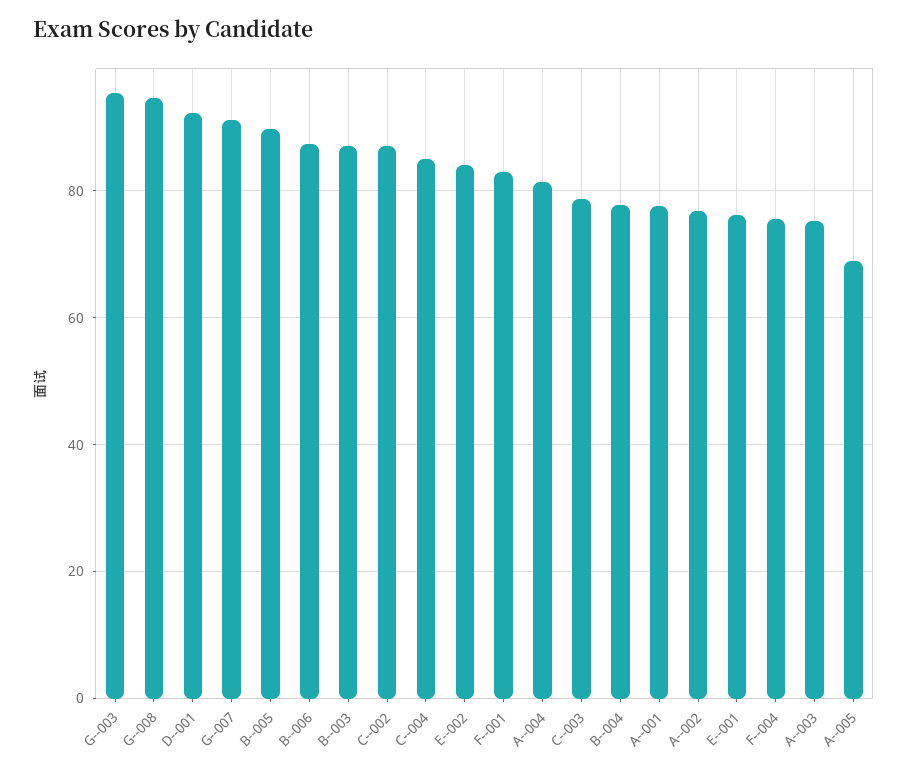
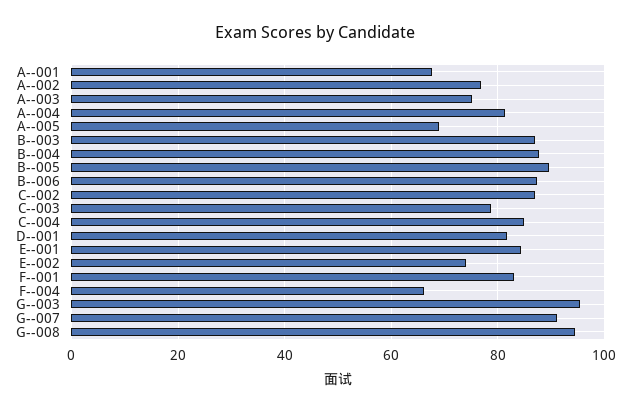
  {
    "G--003": 96,
    "G--008": 94,
-   "D--001": 92,
+   "D--001": 82,
    "G--007": 92,
    "B--005": 90,
    "B--006": 88,
    "B--003": 88,
    "C--002": 88,
    "C--004": 86,
-   "E--002": 84,
+   "E--002": 74,
    "F--001": 84,
    "A--004": 82,
    "C--003": 78,
-   "B--004": 78,
+   "B--004": 88,
-   "A--001": 78,
+   "A--001": 68,
    "A--002": 76,
-   "E--001": 76,
+   "E--001": 84,
-   "F--004": 76,
+   "F--004": 66,
    "A--003": 76,
    "A--005": 70
  }

